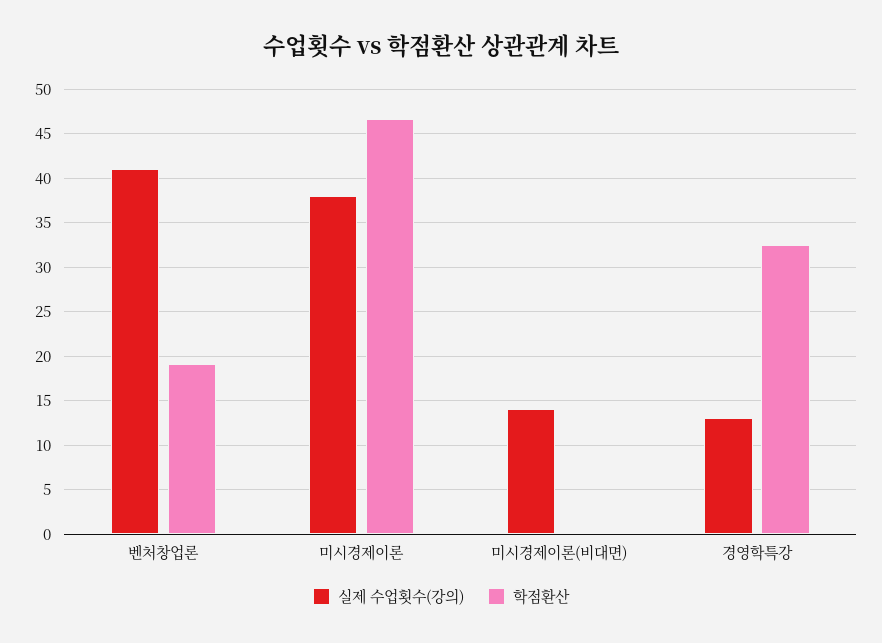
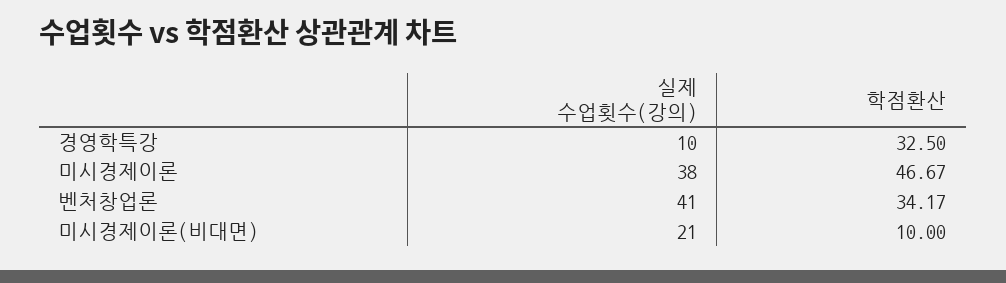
  {
    "실제 수업횟수(강의)": {
      "벤처창업론": 41,
      "미시경제이론": 38,
-     "미시경제이론(비대면)": 14,
+     "미시경제이론(비대면)": 21,
-     "경영학특강": 13
+     "경영학특강": 10
    },
    "학점환산": {
-     "벤처창업론": 19,
+     "벤처창업론": 34.17,
      "미시경제이론": 46.67,
-     "미시경제이론(비대면)": 0,
+     "미시경제이론(비대면)": 10,
      "경영학특강": 32.5
    }
  }

